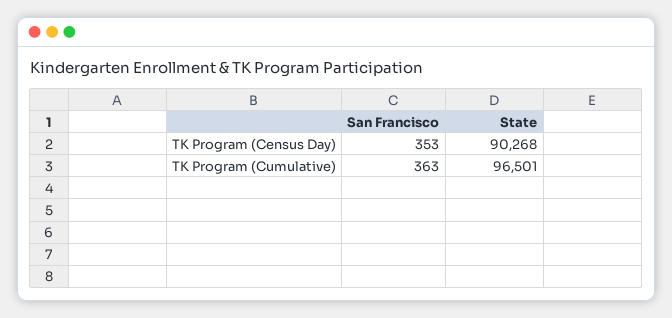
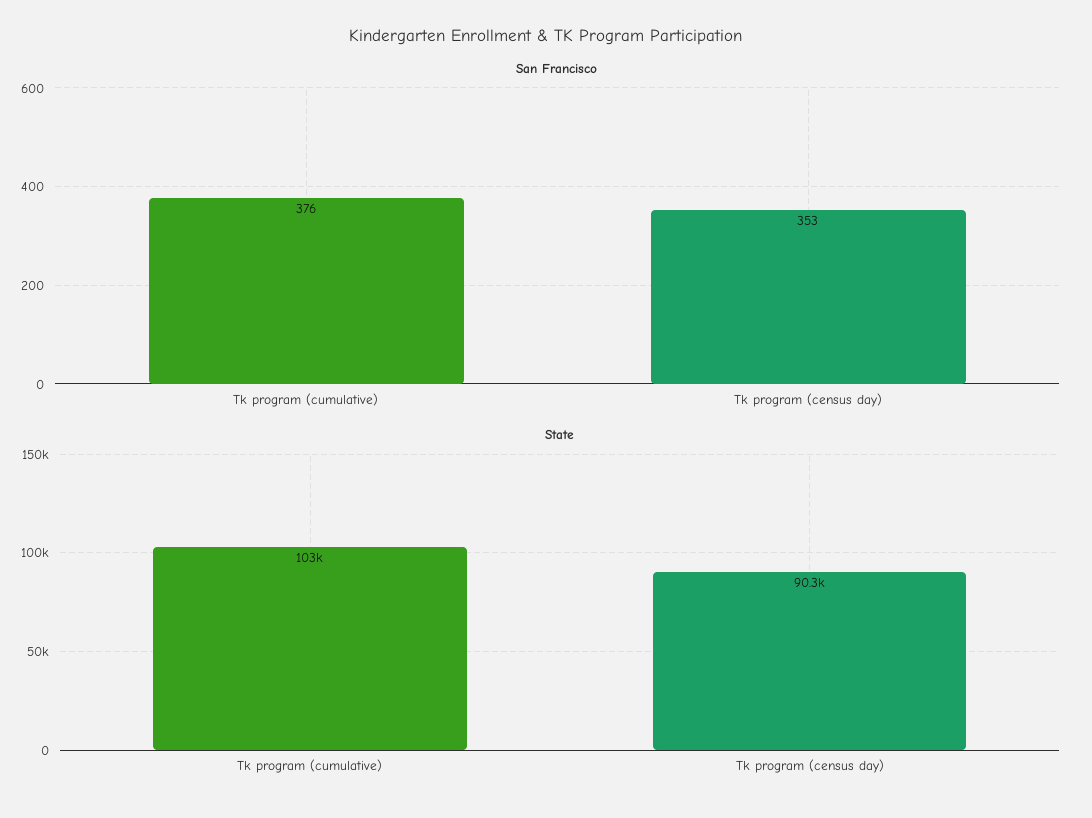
  {
    "San Francisco": {
      "TK Program (Census Day)": 353,
-     "TK Program (Cumulative)": 363
+     "TK Program (Cumulative)": 376
    },
    "State": {
      "TK Program (Census Day)": 90268,
-     "TK Program (Cumulative)": 96501
+     "TK Program (Cumulative)": 103000
    }
  }

